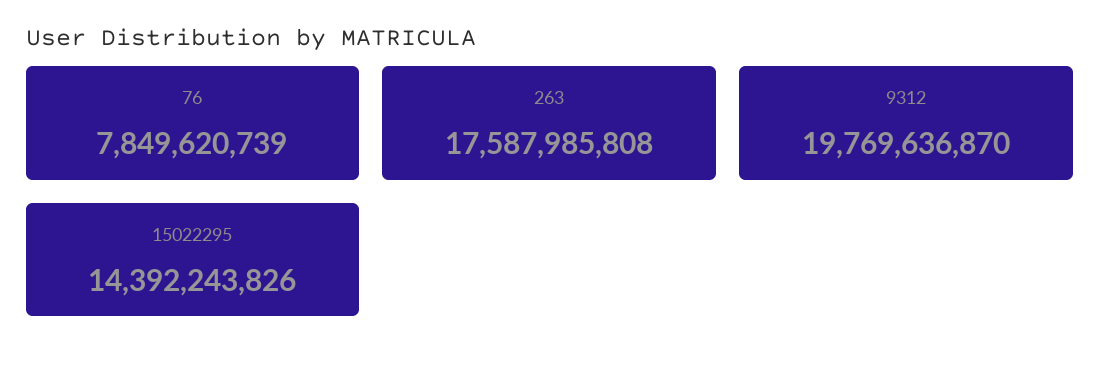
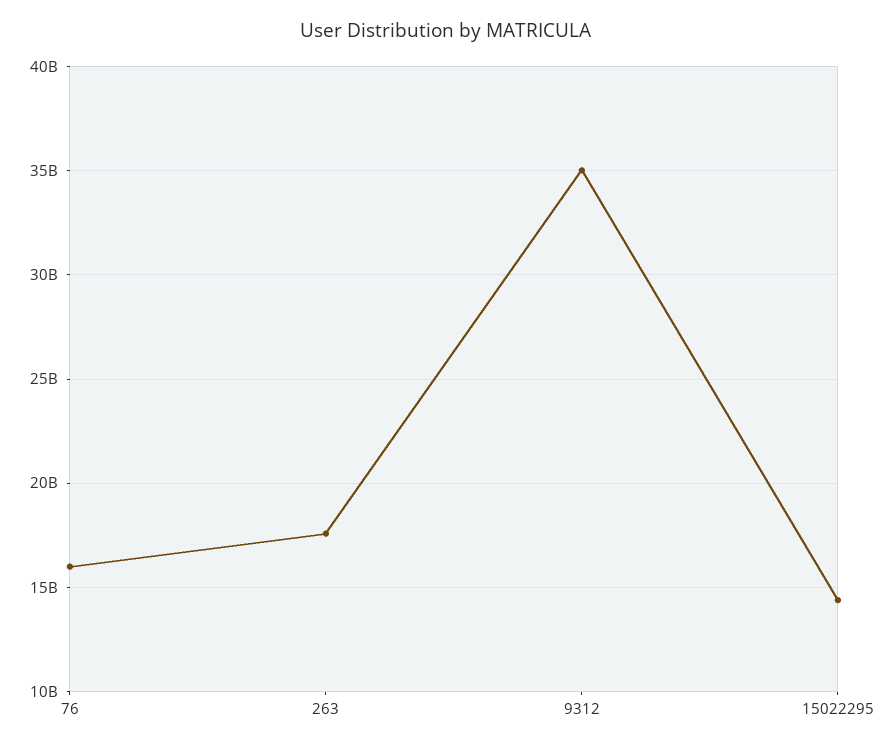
  {
-   "76": 7849620739,
+   "76": 16000000000,
    "263": 17587985808,
-   "9312": 19769636870,
+   "9312": 35000000000,
    "15022295": 14392243826
  }

